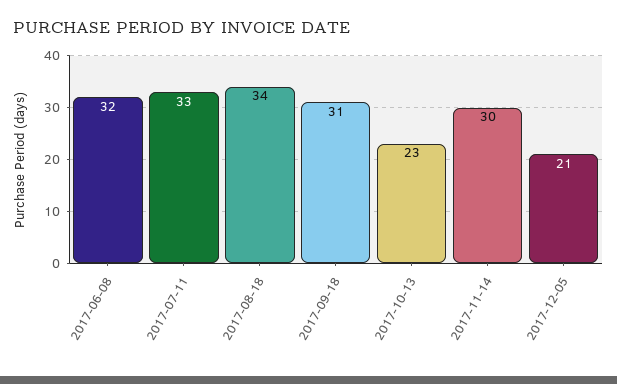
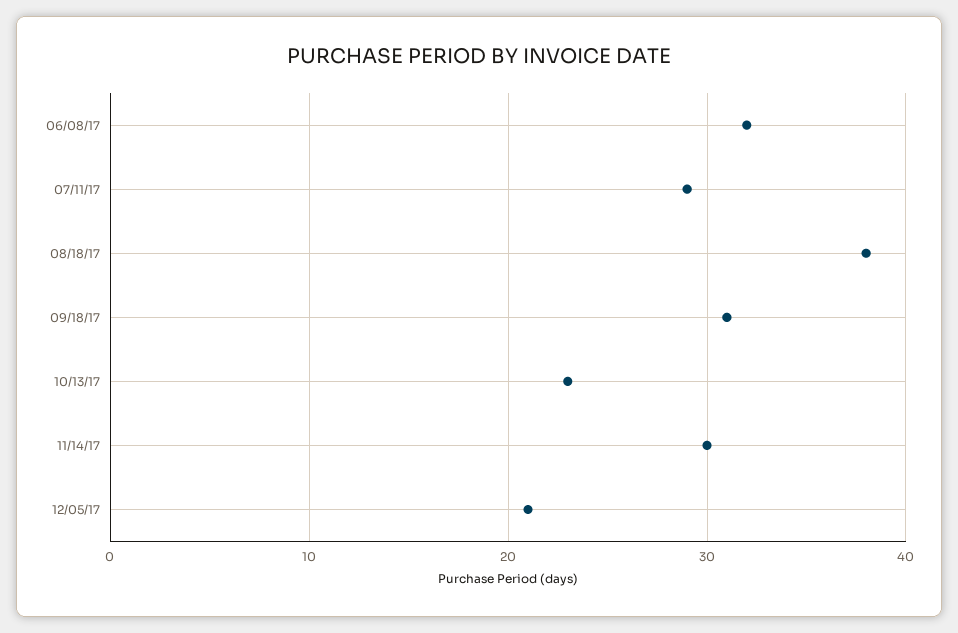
  {
    "2017-06-08": 32,
-   "2017-07-11": 33,
+   "2017-07-11": 29,
-   "2017-08-18": 34,
+   "2017-08-18": 38,
    "2017-09-18": 31,
    "2017-10-13": 23,
    "2017-11-14": 30,
    "2017-12-05": 21
  }

